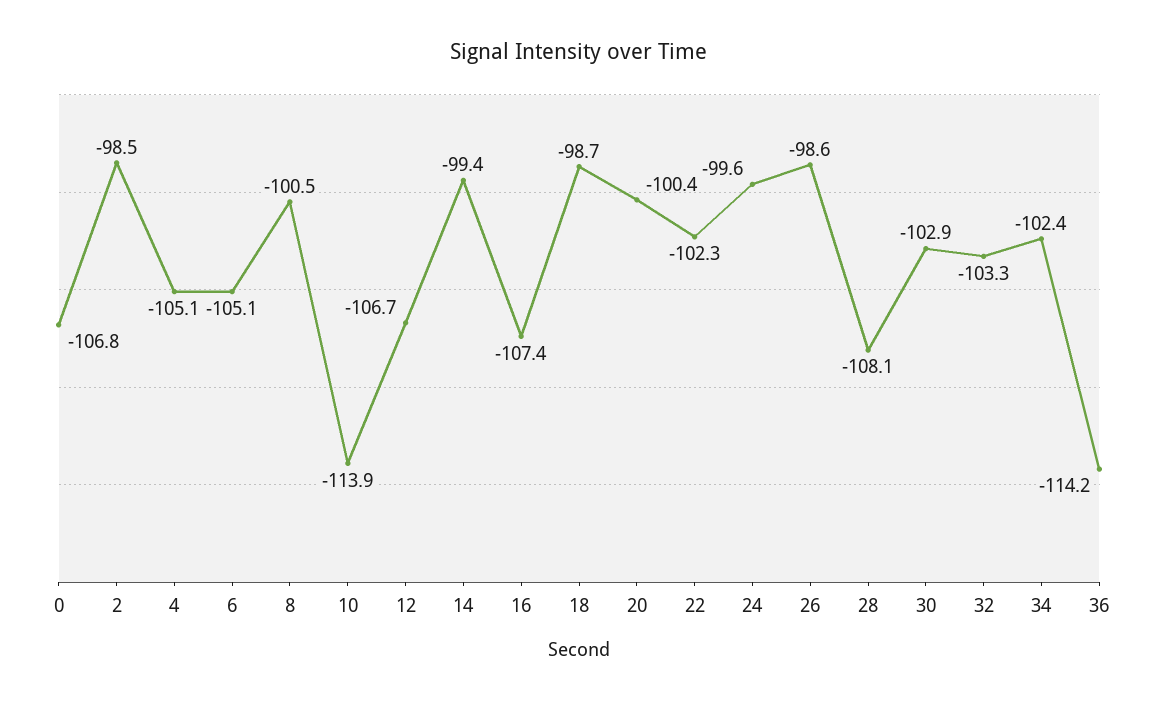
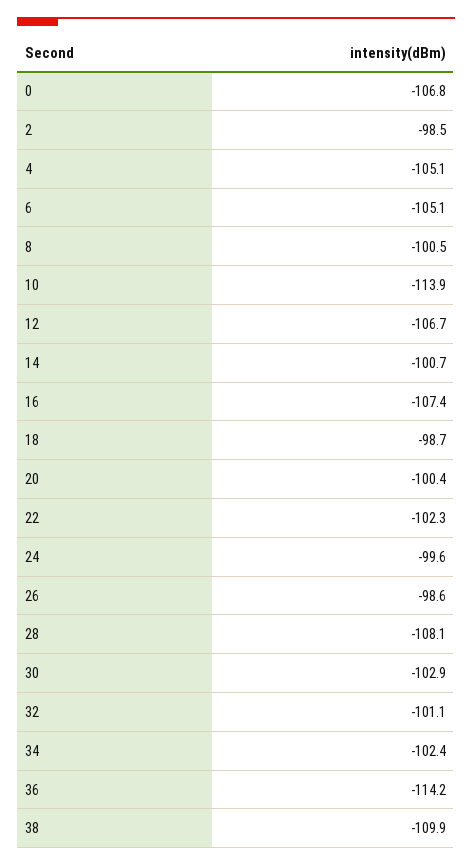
  {
    "0": -106.8,
    "2": -98.5,
    "4": -105.1,
    "6": -105.1,
    "8": -100.5,
    "10": -113.9,
    "12": -106.7,
-   "14": -99.4,
+   "14": -100.7,
    "16": -107.4,
    "18": -98.7,
    "20": -100.4,
    "22": -102.3,
    "24": -99.6,
    "26": -98.6,
    "28": -108.1,
    "30": -102.9,
-   "32": -103.3,
+   "32": -101.1,
    "34": -102.4,
-   "36": -114.2
+   "36": -114.2,
+   "38": -109.9
  }

